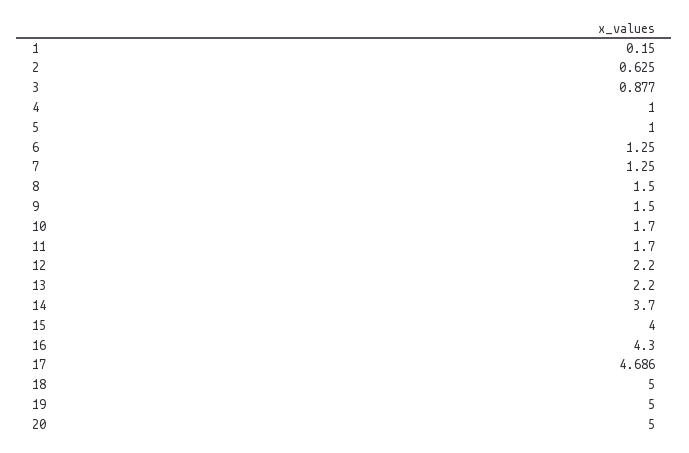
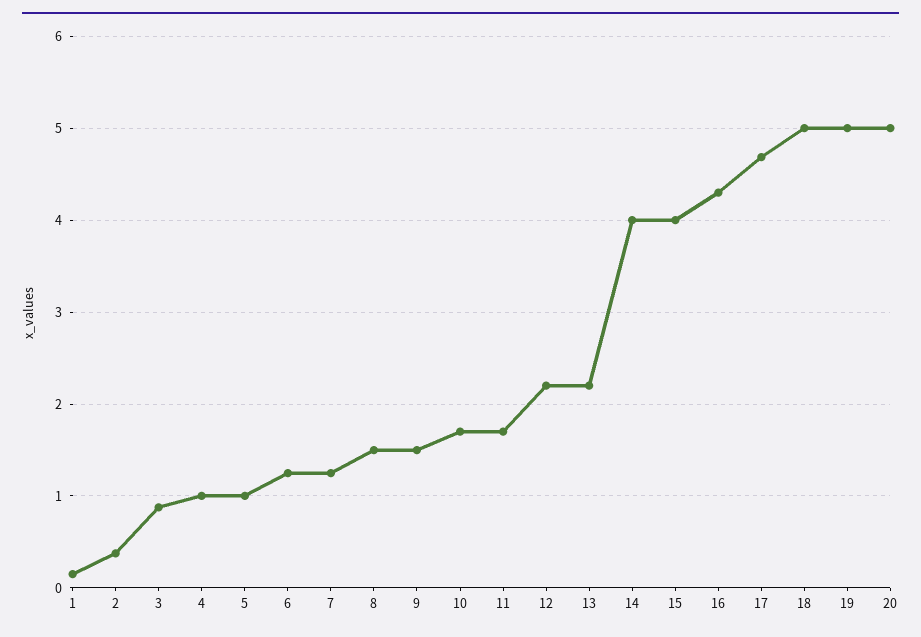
  {
    "1": 0.15,
-   "2": 0.625,
+   "2": 0.4,
    "3": 0.877,
    "4": 1,
    "5": 1,
    "6": 1.25,
    "7": 1.25,
    "8": 1.5,
    "9": 1.5,
    "10": 1.7,
    "11": 1.7,
    "12": 2.2,
    "13": 2.2,
-   "14": 3.7,
+   "14": 4,
    "15": 4,
    "16": 4.3,
    "17": 4.686,
    "18": 5,
    "19": 5,
    "20": 5
  }

